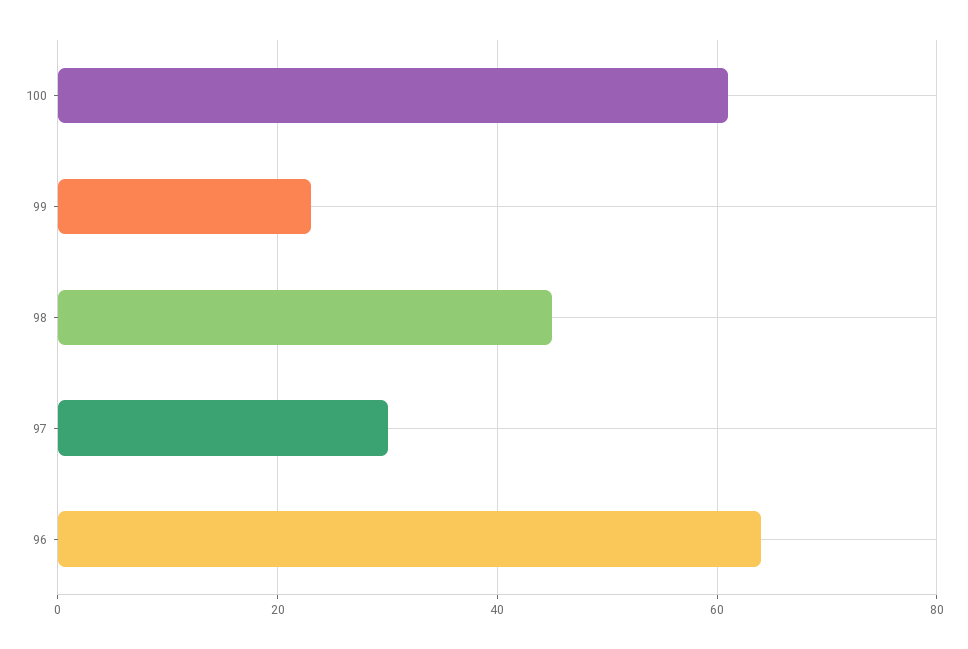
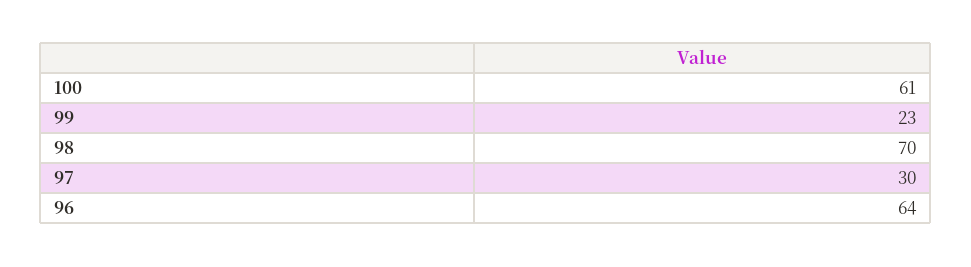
  {
    "100": 61,
    "99": 23,
-   "98": 45,
+   "98": 70,
    "97": 30,
    "96": 64
  }

